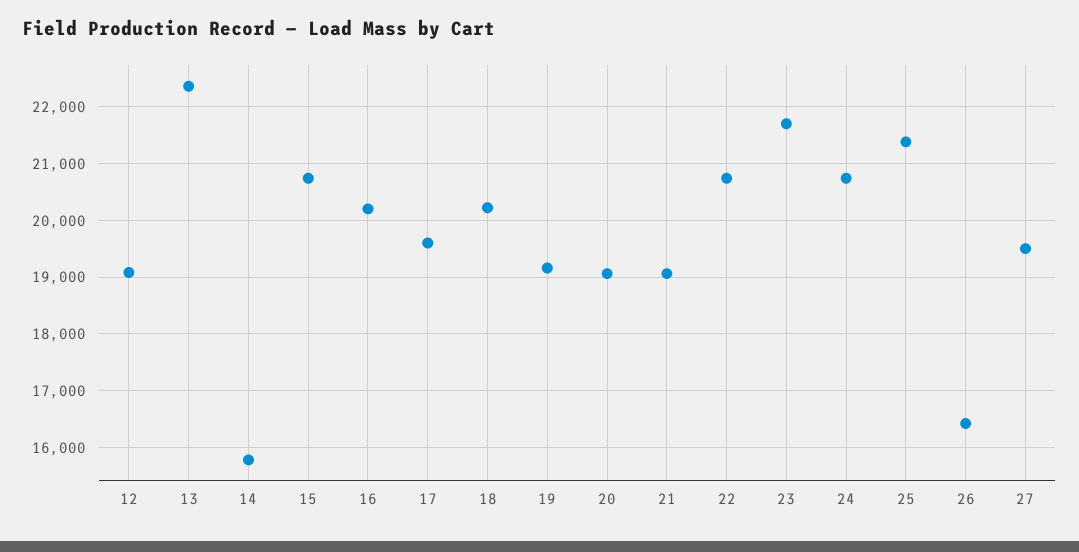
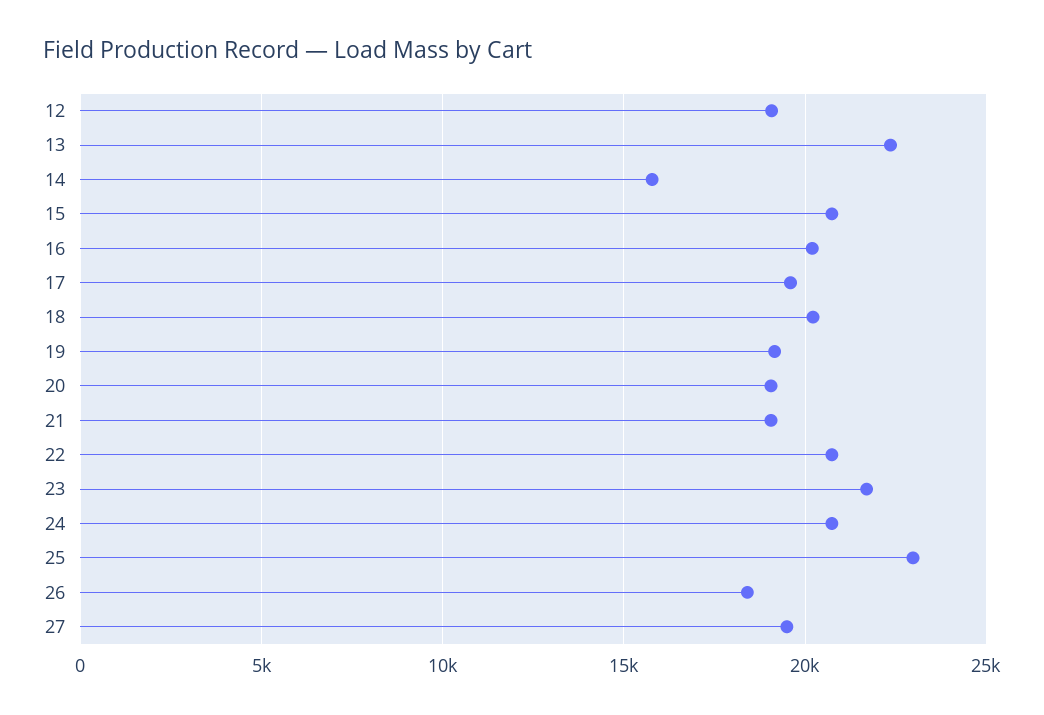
  {
    "12": 19000,
    "13": 22400,
    "14": 15800,
    "15": 20800,
    "16": 20200,
    "17": 19600,
    "18": 20200,
    "19": 19200,
    "20": 19000,
    "21": 19000,
    "22": 20800,
    "23": 21800,
    "24": 20800,
-   "25": 21400,
+   "25": 23000,
-   "26": 16400,
+   "26": 18500,
    "27": 19600
  }

